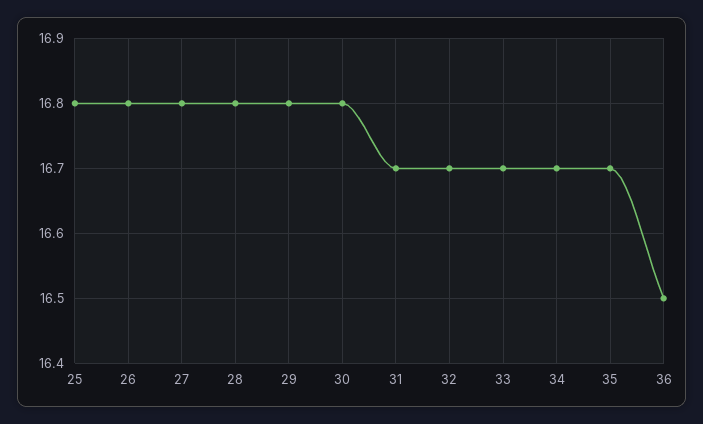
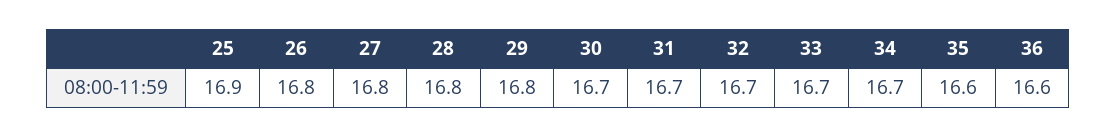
  {
-   "25": 16.8,
+   "25": 16.9,
    "26": 16.8,
    "27": 16.8,
    "28": 16.8,
    "29": 16.8,
-   "30": 16.8,
+   "30": 16.7,
    "31": 16.7,
    "32": 16.7,
    "33": 16.7,
    "34": 16.7,
-   "35": 16.7,
+   "35": 16.6,
-   "36": 16.5
+   "36": 16.6
  }

